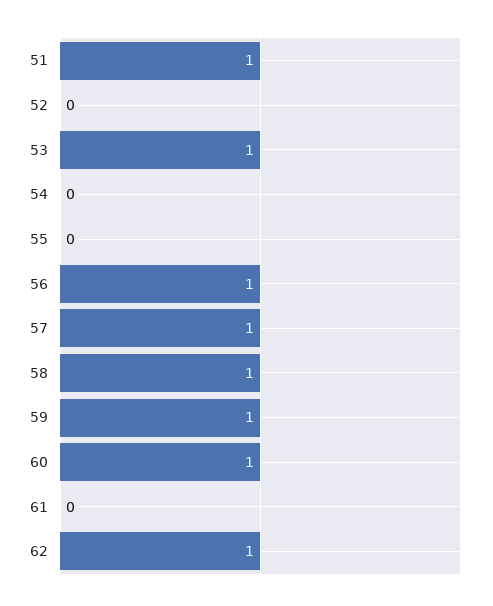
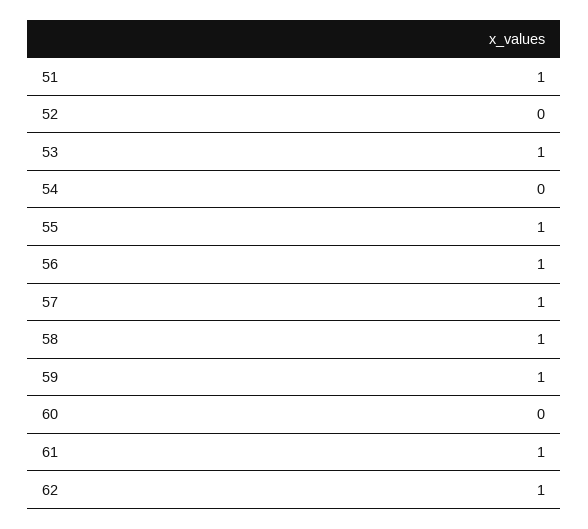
  {
    "51": 1,
    "52": 0,
    "53": 1,
    "54": 0,
-   "55": 0,
+   "55": 1,
    "56": 1,
    "57": 1,
    "58": 1,
    "59": 1,
-   "60": 1,
+   "60": 0,
-   "61": 0,
+   "61": 1,
    "62": 1
  }

